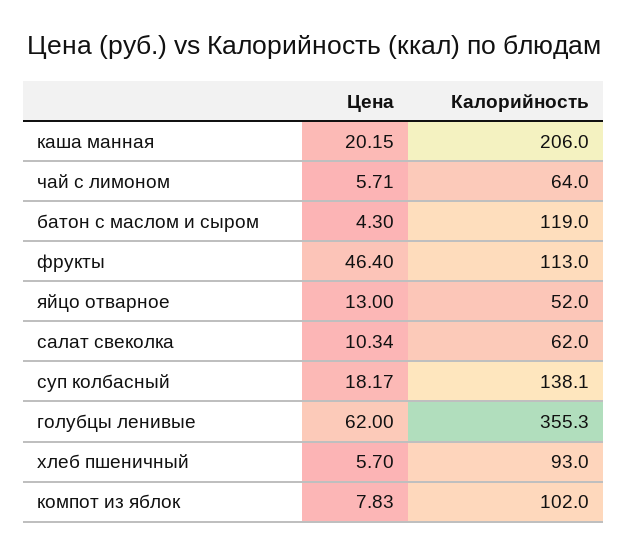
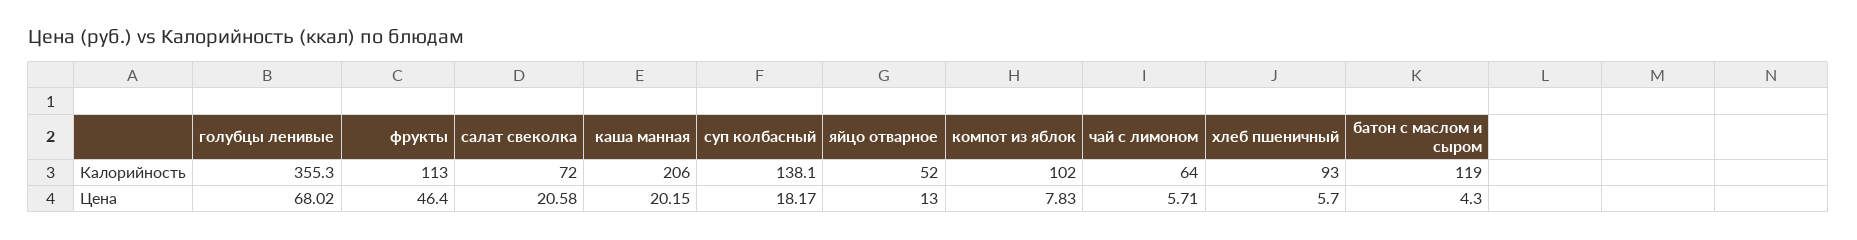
  {
    "Цена": {
      "каша манная": 20.15,
      "чай с лимоном": 5.71,
      "батон с маслом и сыром": 4.3,
      "фрукты": 46.4,
      "яйцо отварное": 13,
-     "салат свеколка": 10.34,
+     "салат свеколка": 20.58,
      "суп колбасный": 18.17,
-     "голубцы ленивые": 62,
+     "голубцы ленивые": 68.02,
      "хлеб пшеничный": 5.7,
      "компот из яблок": 7.83
    },
    "Калорийность": {
      "каша манная": 206,
      "чай с лимоном": 64,
      "батон с маслом и сыром": 119,
      "фрукты": 113,
      "яйцо отварное": 52,
-     "салат свеколка": 62,
+     "салат свеколка": 72,
      "суп колбасный": 138.1,
      "голубцы ленивые": 355.3,
      "хлеб пшеничный": 93,
      "компот из яблок": 102
    }
  }

